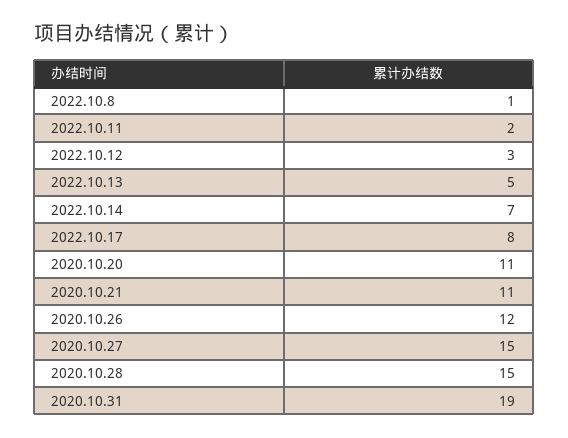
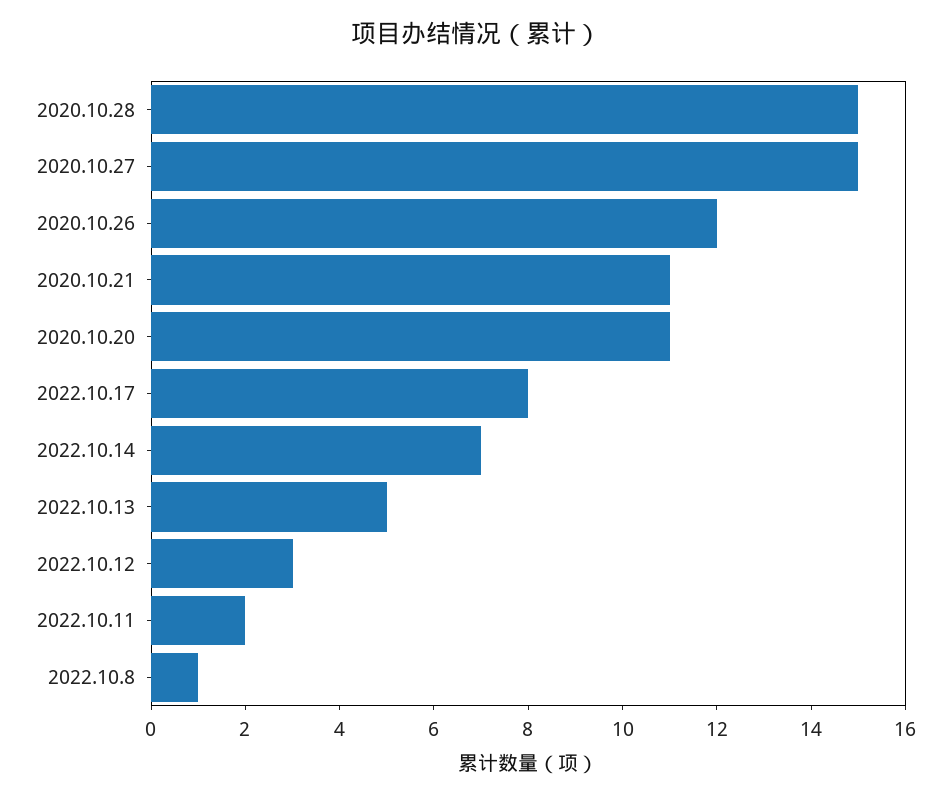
  {
    "2022.10.8": 1,
    "2022.10.11": 2,
    "2022.10.12": 3,
    "2022.10.13": 5,
    "2022.10.14": 7,
    "2022.10.17": 8,
    "2020.10.20": 11,
    "2020.10.21": 11,
    "2020.10.26": 12,
    "2020.10.27": 15,
-   "2020.10.28": 15,
+   "2020.10.28": 15
-   "2020.10.31": 19
  }

